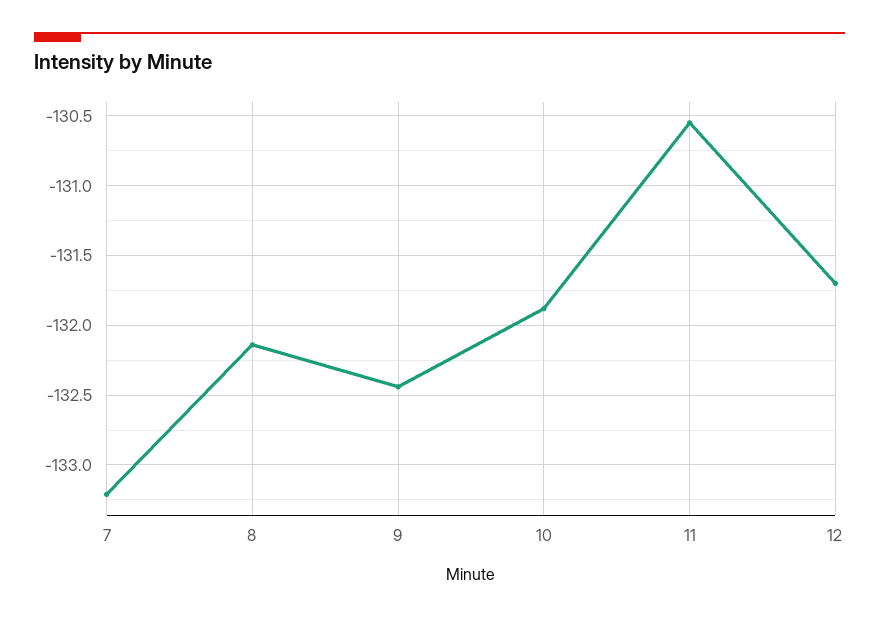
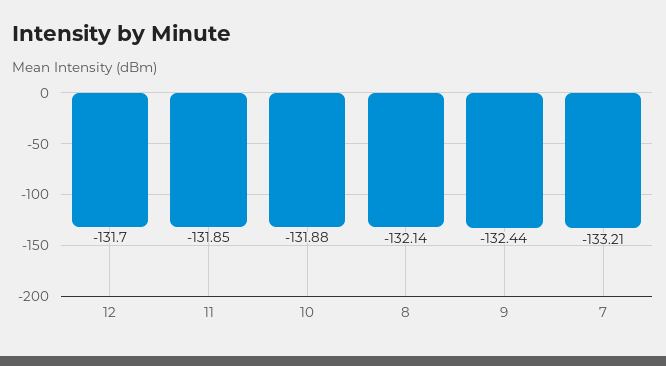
  {
    "7": -133.21,
    "8": -132.14,
    "9": -132.44,
    "10": -131.88,
-   "11": -130.55,
+   "11": -131.85,
    "12": -131.7
  }

